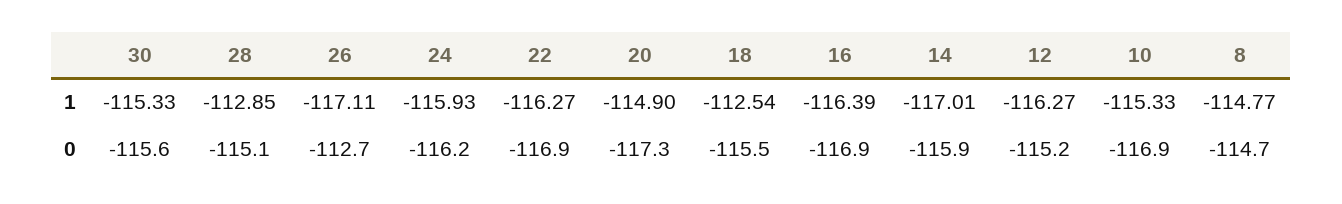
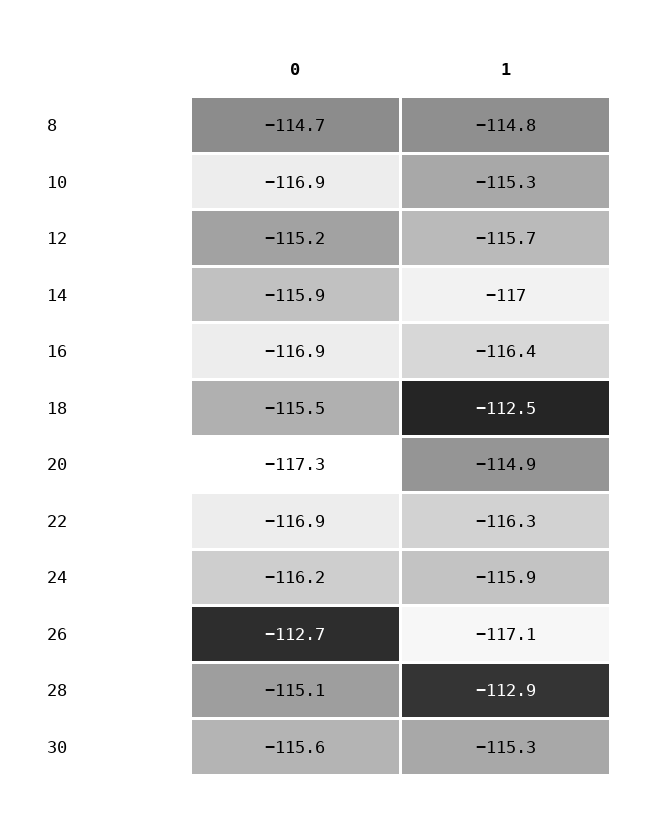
  {
    "30": {
      "1": -115.33,
      "0": -115.6
    },
    "28": {
      "1": -112.85,
      "0": -115.1
    },
    "26": {
      "1": -117.11,
      "0": -112.7
    },
    "24": {
      "1": -115.93,
      "0": -116.2
    },
    "22": {
      "1": -116.27,
      "0": -116.9
    },
    "20": {
      "1": -114.9,
      "0": -117.3
    },
    "18": {
      "1": -112.54,
      "0": -115.5
    },
    "16": {
      "1": -116.39,
      "0": -116.9
    },
    "14": {
      "1": -117.01,
      "0": -115.9
    },
    "12": {
-     "1": -116.27,
+     "1": -115.7,
      "0": -115.2
    },
    "10": {
      "1": -115.33,
      "0": -116.9
    },
    "8": {
      "1": -114.77,
      "0": -114.7
    }
  }

